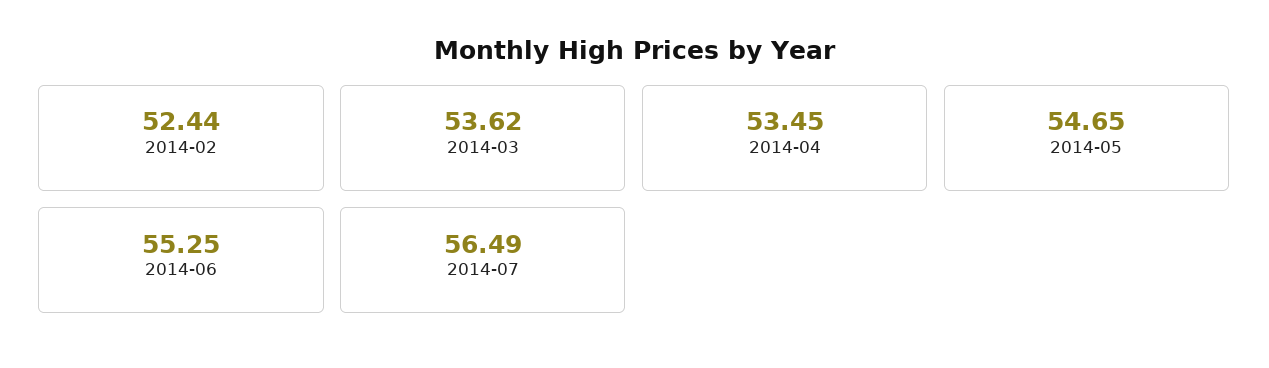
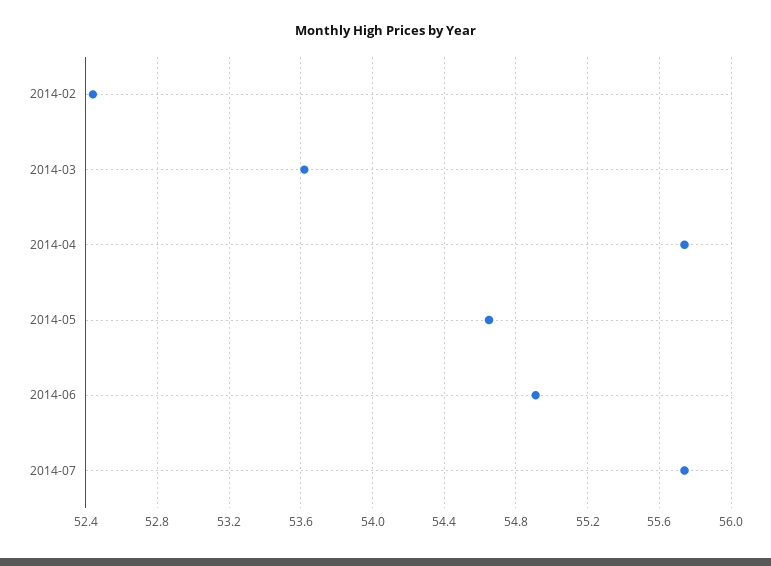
  {
    "2014-02": 52.44,
    "2014-03": 53.62,
-   "2014-04": 53.45,
+   "2014-04": 55.75,
    "2014-05": 54.65,
-   "2014-06": 55.25,
+   "2014-06": 54.9,
-   "2014-07": 56.49
+   "2014-07": 55.75
  }

